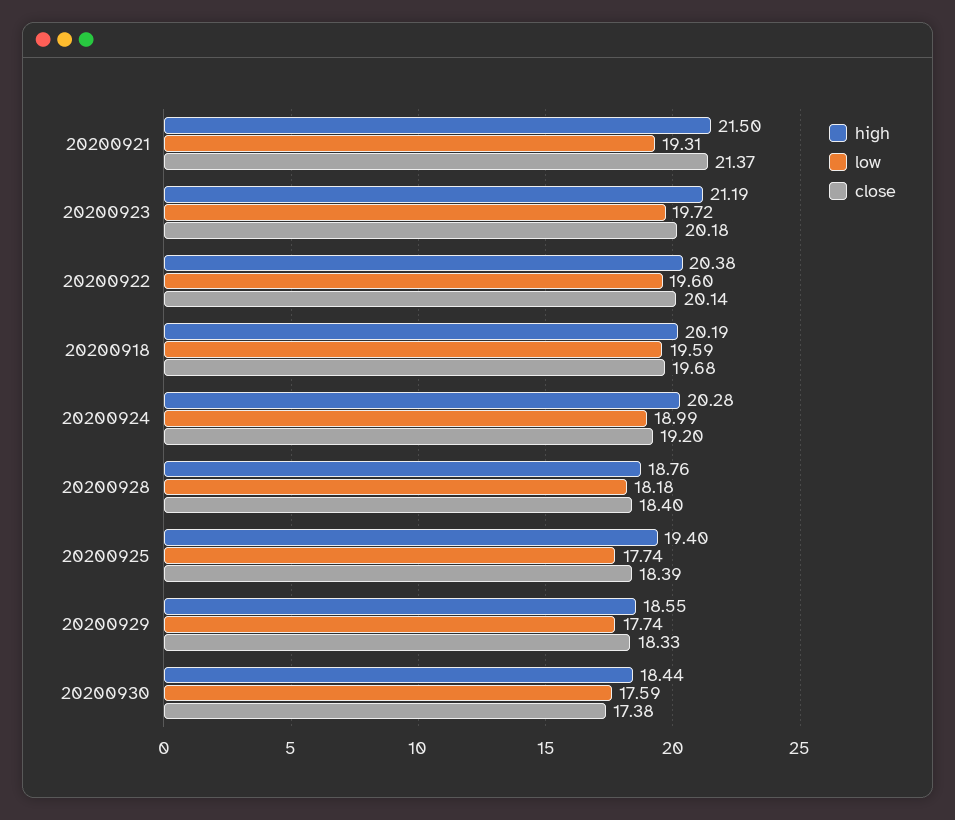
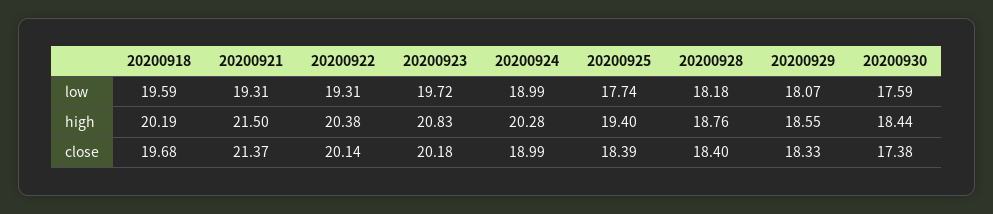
  {
    "high": {
      "20200921": 21.5,
-     "20200923": 21.19,
+     "20200923": 20.83,
      "20200922": 20.38,
      "20200918": 20.19,
      "20200924": 20.28,
      "20200928": 18.76,
      "20200925": 19.4,
      "20200929": 18.55,
      "20200930": 18.44
    },
    "low": {
      "20200921": 19.31,
      "20200923": 19.72,
-     "20200922": 19.6,
+     "20200922": 19.31,
      "20200918": 19.59,
      "20200924": 18.99,
      "20200928": 18.18,
      "20200925": 17.74,
-     "20200929": 17.74,
+     "20200929": 18.07,
      "20200930": 17.59
    },
    "close": {
      "20200921": 21.37,
      "20200923": 20.18,
      "20200922": 20.14,
      "20200918": 19.68,
-     "20200924": 19.2,
+     "20200924": 18.99,
      "20200928": 18.4,
      "20200925": 18.39,
      "20200929": 18.33,
      "20200930": 17.38
    }
  }

